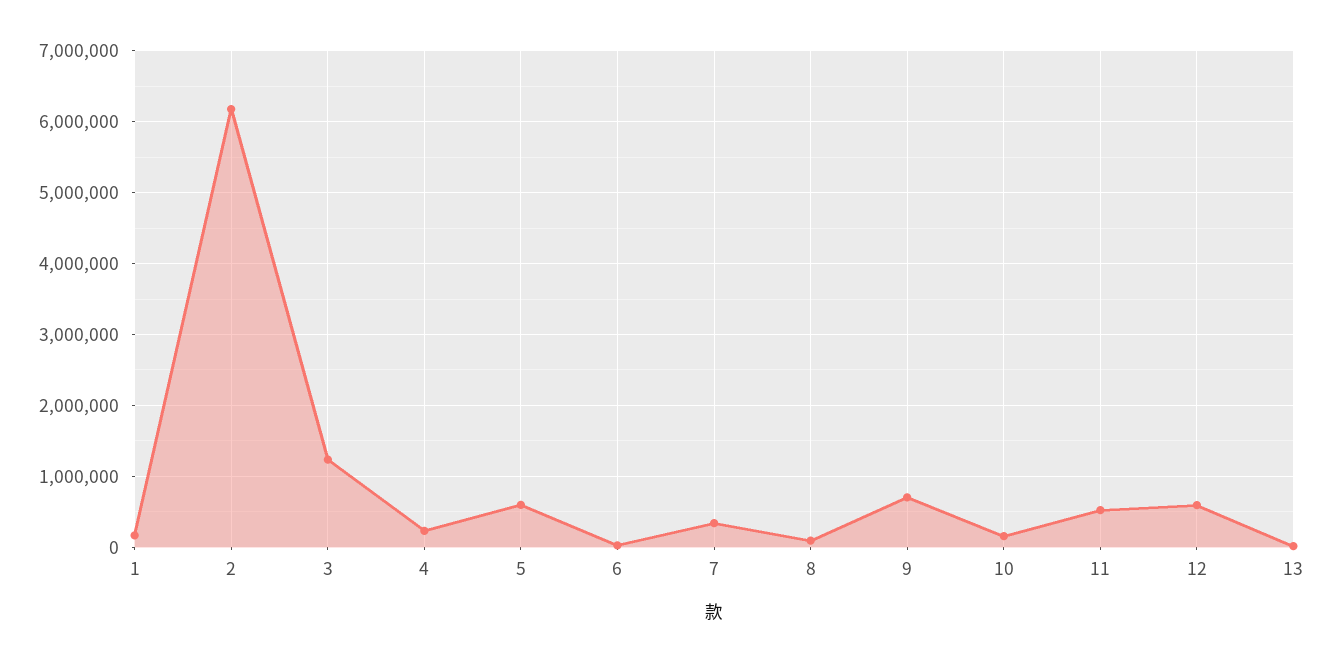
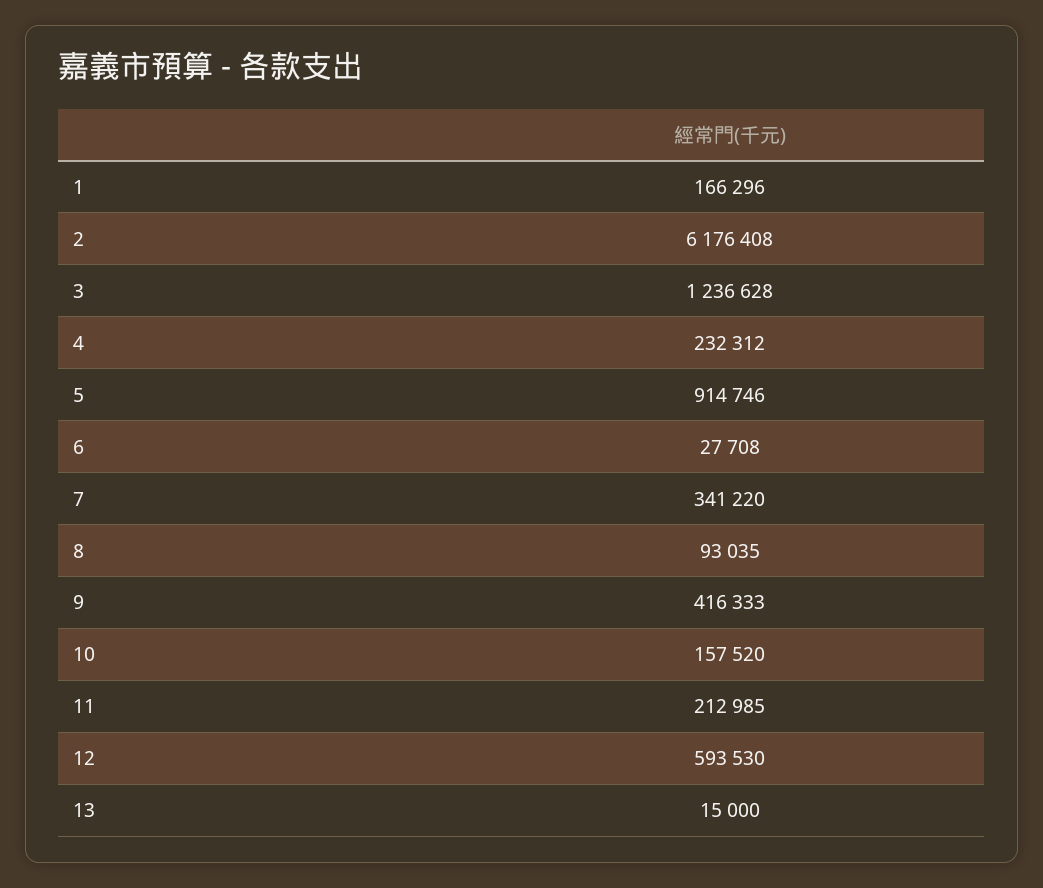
  {
    "1": 166296,
    "2": 6176408,
    "3": 1236628,
    "4": 232312,
-   "5": 600000,
+   "5": 914746,
    "6": 27708,
    "7": 341220,
    "8": 93035,
-   "9": 700000,
+   "9": 416333,
    "10": 157520,
-   "11": 500000,
+   "11": 212985,
    "12": 593530,
    "13": 15000
  }

